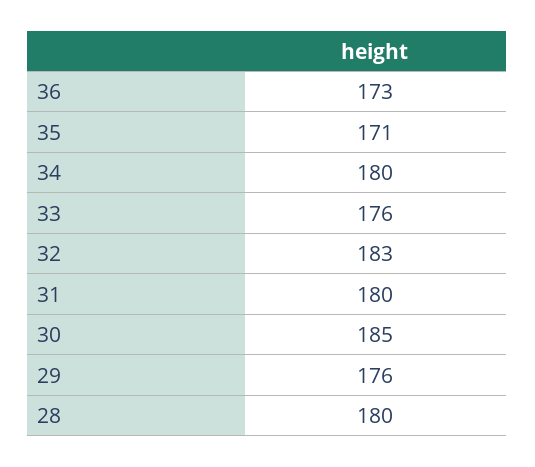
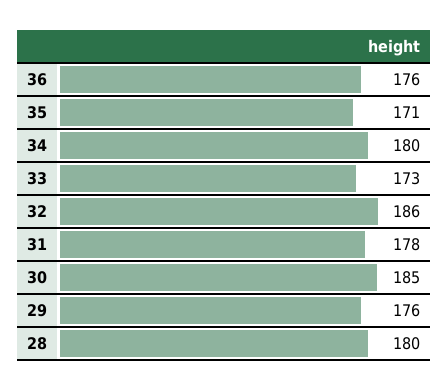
  {
-   "36": 173,
+   "36": 176,
    "35": 171,
    "34": 180,
-   "33": 176,
+   "33": 173,
-   "32": 183,
+   "32": 186,
-   "31": 180,
+   "31": 178,
    "30": 185,
    "29": 176,
    "28": 180
  }

